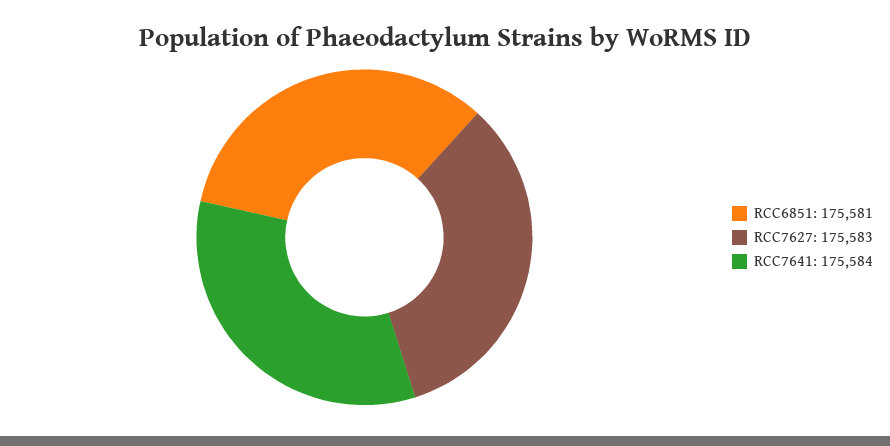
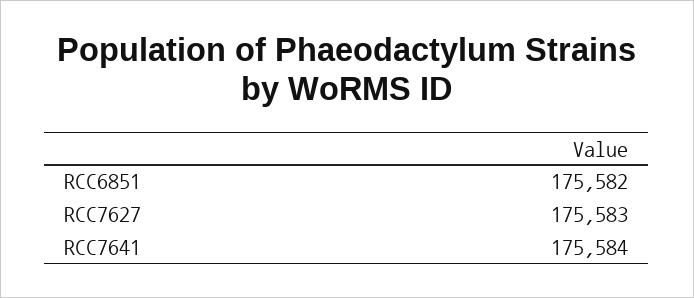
  {
-   "RCC6851": 175581,
+   "RCC6851": 175582,
    "RCC7627": 175583,
    "RCC7641": 175584
  }

